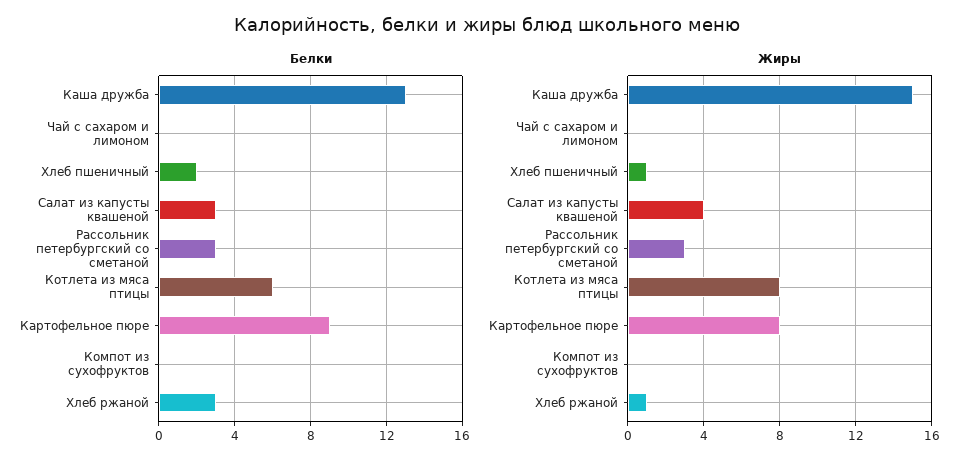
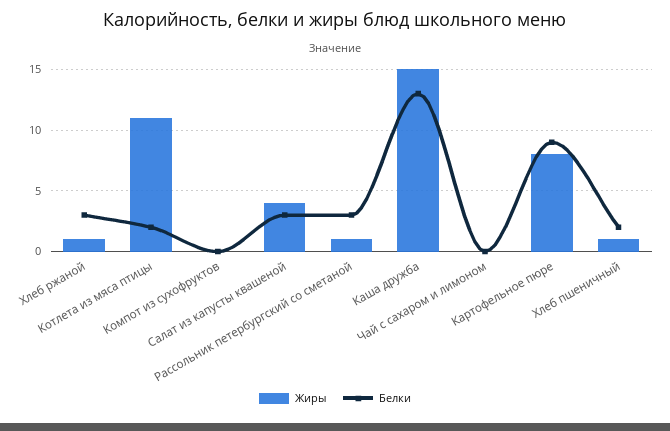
  {
    "Белки": {
      "Каша дружба": 13,
      "Чай с сахаром и лимоном": 0,
      "Хлеб пшеничный": 2,
      "Салат из капусты квашеной": 3,
      "Рассольник петербургский со сметаной": 3,
-     "Котлета из мяса птицы": 6,
+     "Котлета из мяса птицы": 2,
      "Картофельное пюре": 9,
      "Компот из сухофруктов": 0,
      "Хлеб ржаной": 3
    },
    "Жиры": {
      "Каша дружба": 15,
      "Чай с сахаром и лимоном": 0,
      "Хлеб пшеничный": 1,
      "Салат из капусты квашеной": 4,
-     "Рассольник петербургский со сметаной": 3,
+     "Рассольник петербургский со сметаной": 1,
-     "Котлета из мяса птицы": 8,
+     "Котлета из мяса птицы": 11,
      "Картофельное пюре": 8,
      "Компот из сухофруктов": 0,
      "Хлеб ржаной": 1
    }
  }

